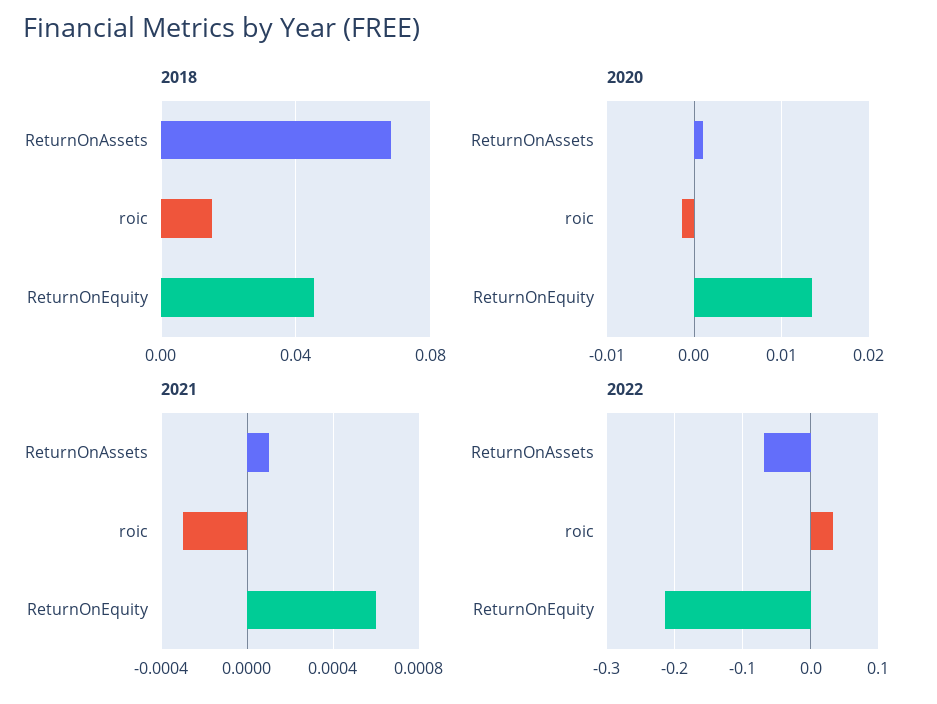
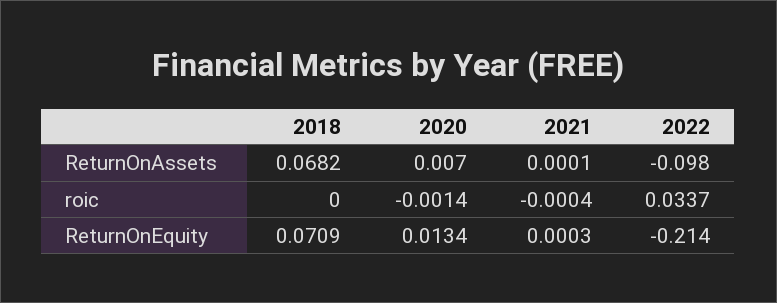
  {
    "2018": {
      "ReturnOnAssets": 0.0682,
-     "roic": 0.015,
+     "roic": 0,
-     "ReturnOnEquity": 0.045
+     "ReturnOnEquity": 0.0709
    },
    "2020": {
-     "ReturnOnAssets": 0.001,
+     "ReturnOnAssets": 0.007,
      "roic": -0.0014,
      "ReturnOnEquity": 0.0134
    },
    "2021": {
      "ReturnOnAssets": 0.0001,
-     "roic": -0.0003,
+     "roic": -0.0004,
-     "ReturnOnEquity": 0.0006
+     "ReturnOnEquity": 0.0003
    },
    "2022": {
-     "ReturnOnAssets": -0.07,
+     "ReturnOnAssets": -0.098,
      "roic": 0.0337,
      "ReturnOnEquity": -0.214
    }
  }

